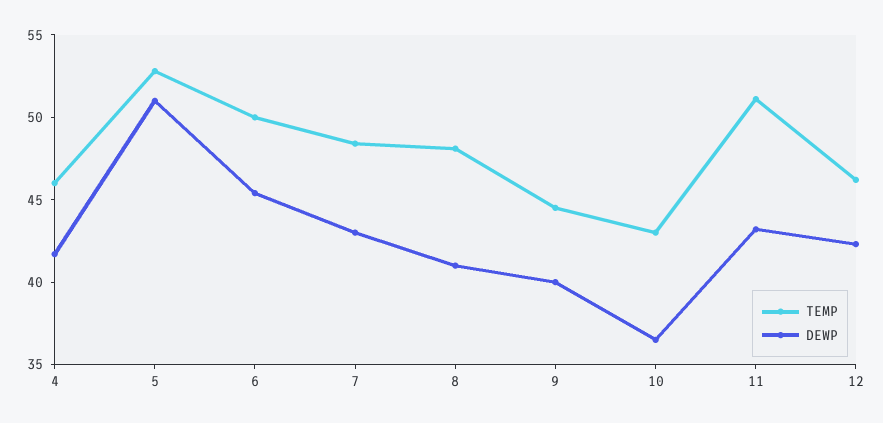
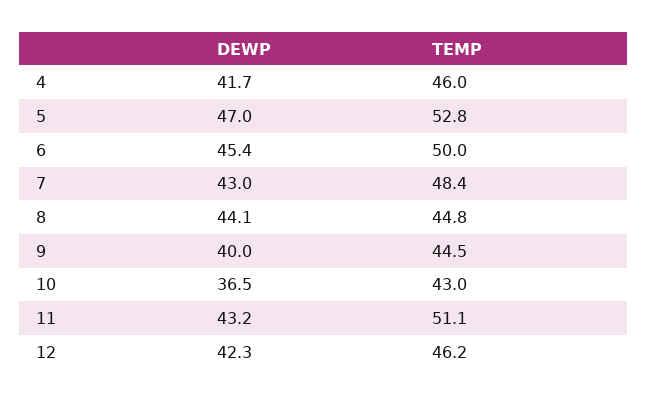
  {
    "TEMP": {
      "4": 46,
      "5": 52.8,
      "6": 50,
      "7": 48.4,
-     "8": 48,
+     "8": 44.8,
      "9": 44.5,
      "10": 43,
      "11": 51.1,
      "12": 46.2
    },
    "DEWP": {
      "4": 41.7,
-     "5": 51,
+     "5": 47,
      "6": 45.4,
      "7": 43,
-     "8": 41,
+     "8": 44.1,
      "9": 40,
      "10": 36.5,
      "11": 43.2,
      "12": 42.3
    }
  }

